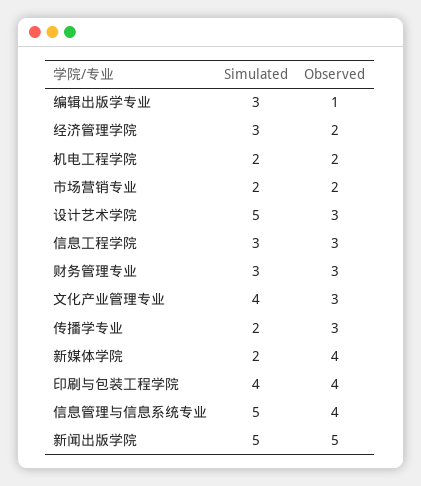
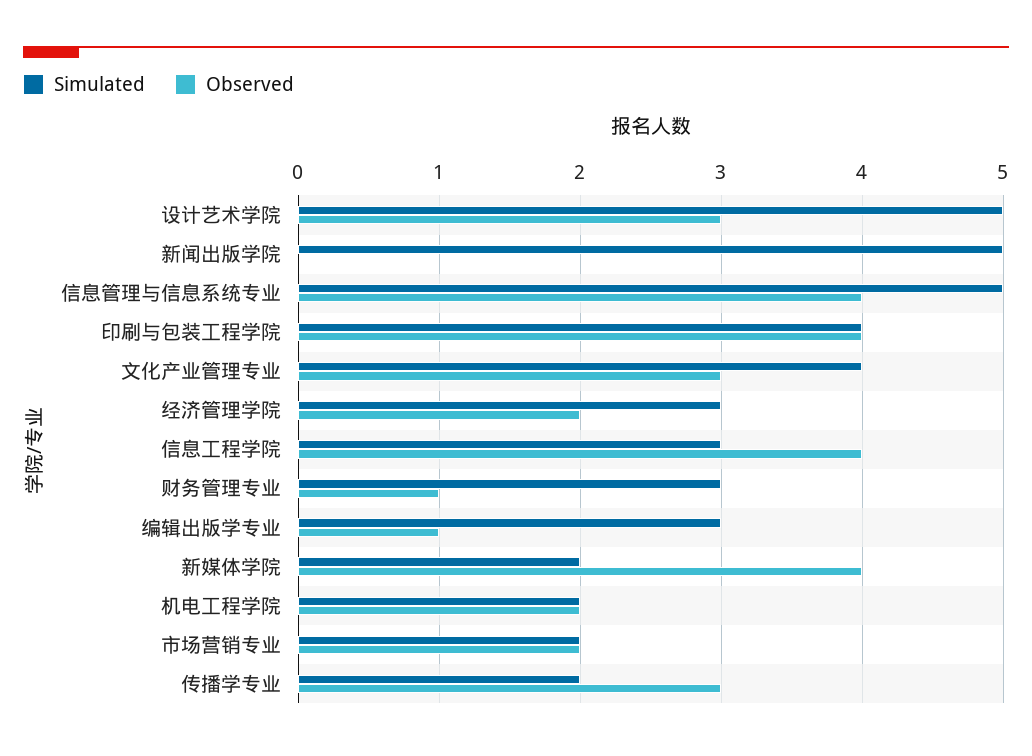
  {
    "Simulated": {
      "编辑出版学专业": 3,
      "经济管理学院": 3,
      "机电工程学院": 2,
      "市场营销专业": 2,
      "设计艺术学院": 5,
      "信息工程学院": 3,
      "财务管理专业": 3,
      "文化产业管理专业": 4,
      "传播学专业": 2,
      "新媒体学院": 2,
      "印刷与包装工程学院": 4,
      "信息管理与信息系统专业": 5,
      "新闻出版学院": 5
    },
    "Observed": {
      "编辑出版学专业": 1,
      "经济管理学院": 2,
      "机电工程学院": 2,
      "市场营销专业": 2,
      "设计艺术学院": 3,
-     "信息工程学院": 3,
+     "信息工程学院": 4,
-     "财务管理专业": 3,
+     "财务管理专业": 1,
      "文化产业管理专业": 3,
      "传播学专业": 3,
      "新媒体学院": 4,
      "印刷与包装工程学院": 4,
      "信息管理与信息系统专业": 4,
-     "新闻出版学院": 5
+     "新闻出版学院": 0
    }
  }

